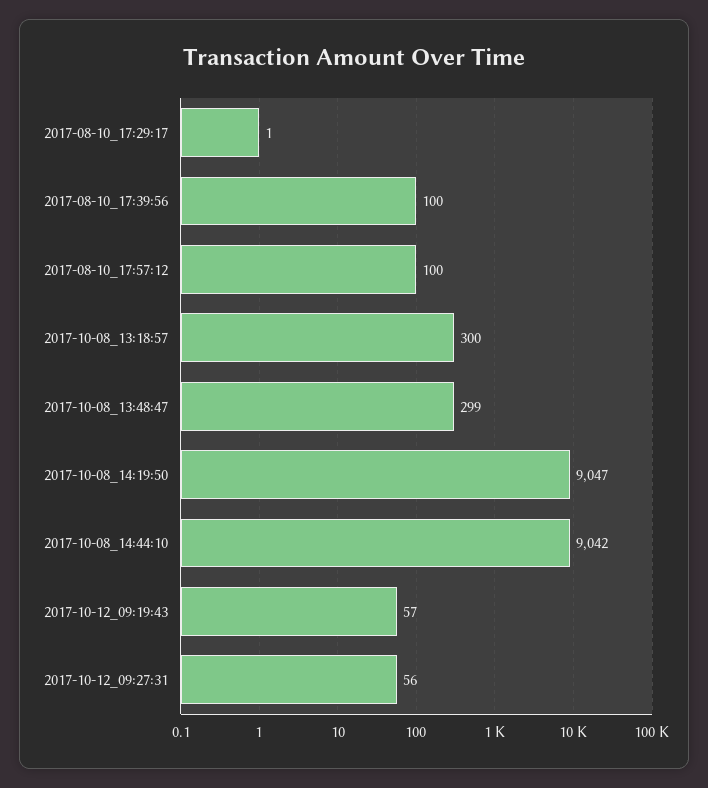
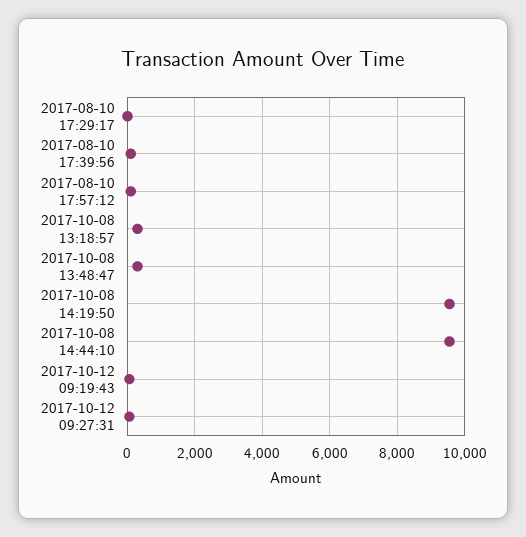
  {
    "2017-08-10_17:29:17": 1,
    "2017-08-10_17:39:56": 100,
    "2017-08-10_17:57:12": 100,
    "2017-10-08_13:18:57": 300,
    "2017-10-08_13:48:47": 299,
-   "2017-10-08_14:19:50": 9047,
+   "2017-10-08_14:19:50": 9600,
-   "2017-10-08_14:44:10": 9042,
+   "2017-10-08_14:44:10": 9600,
    "2017-10-12_09:19:43": 57,
    "2017-10-12_09:27:31": 56
  }

